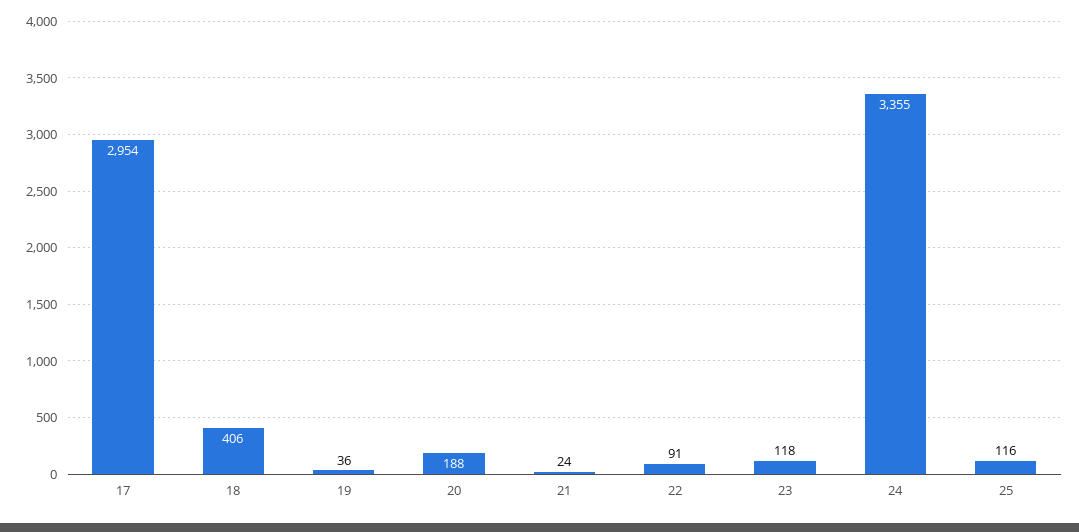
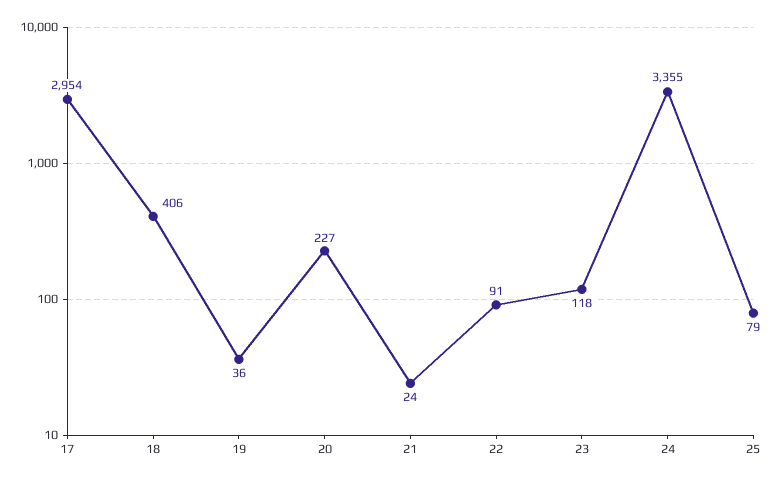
  {
    "17": 2954,
    "18": 406,
    "19": 36,
-   "20": 188,
+   "20": 227,
    "21": 24,
    "22": 91,
    "23": 118,
    "24": 3355,
-   "25": 116
+   "25": 79
  }

